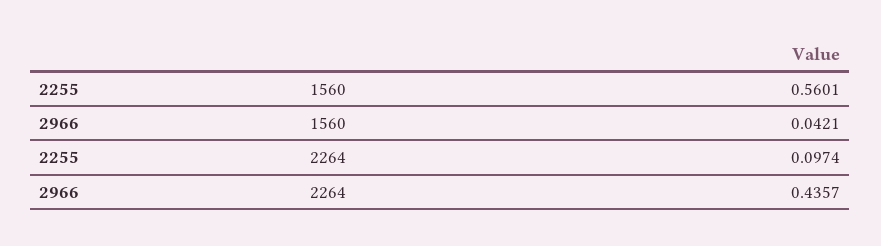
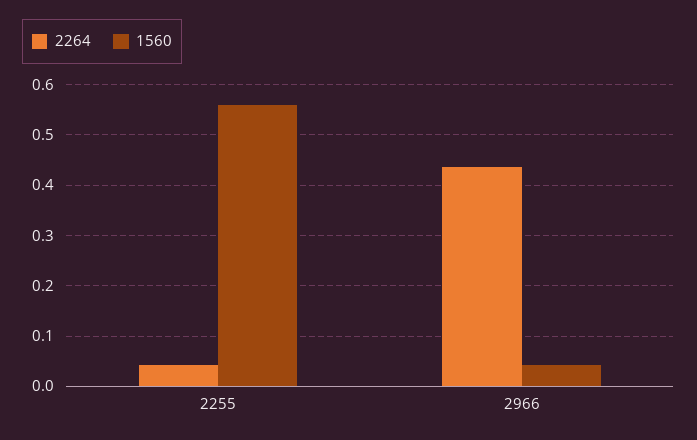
  {
    "1560": {
      "2255": 0.5601,
      "2966": 0.0421
    },
    "2264": {
-     "2255": 0.0974,
+     "2255": 0.04,
      "2966": 0.4357
    }
  }

